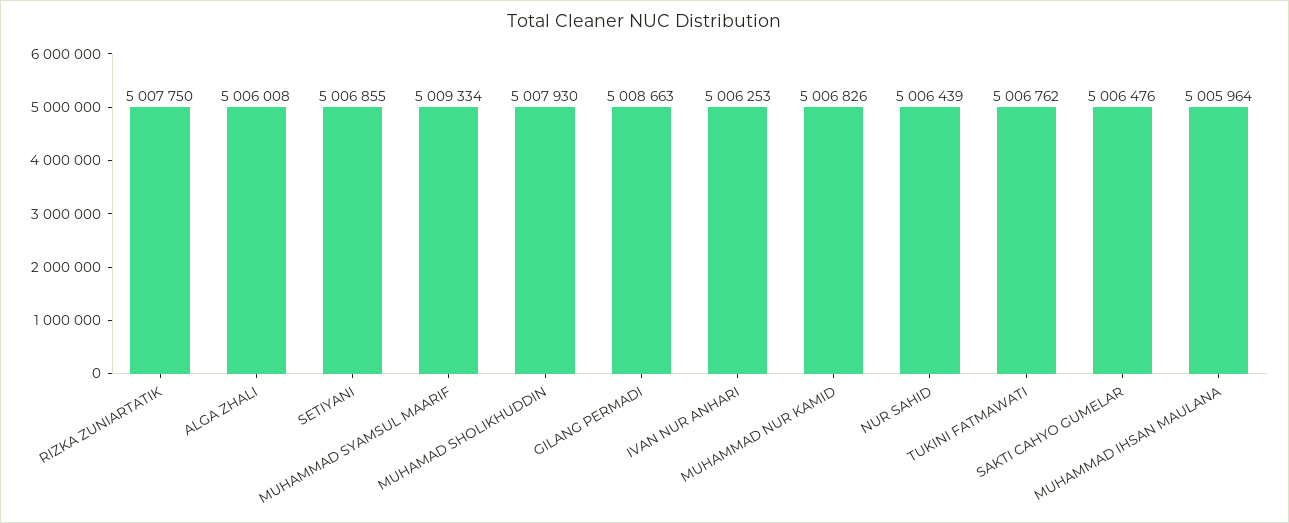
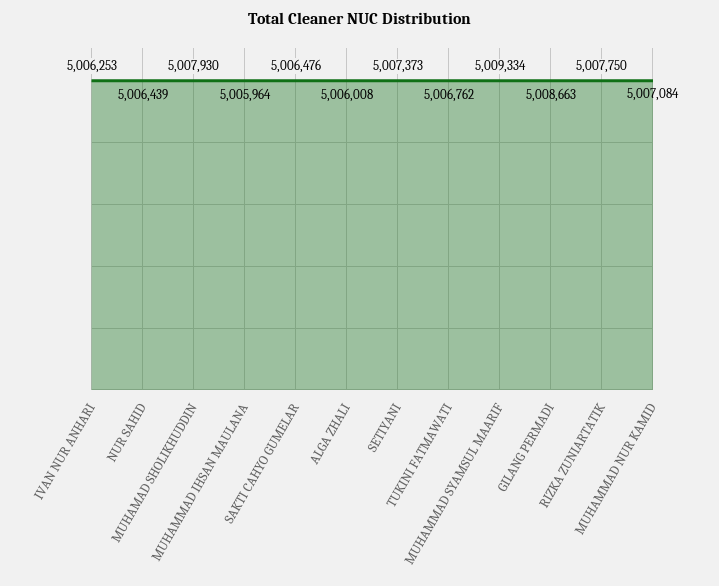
  {
    "RIZKA ZUNIARTATIK": 5007750,
    "ALGA ZHALI": 5006008,
-   "SETIYANI": 5006855,
+   "SETIYANI": 5007373,
    "MUHAMMAD SYAMSUL MAARIF": 5009334,
    "MUHAMAD SHOLIKHUDDIN": 5007930,
    "GILANG PERMADI": 5008663,
    "IVAN NUR ANHARI": 5006253,
-   "MUHAMMAD NUR KAMID": 5006826,
+   "MUHAMMAD NUR KAMID": 5007084,
    "NUR SAHID": 5006439,
    "TUKINI FATMAWATI": 5006762,
    "SAKTI CAHYO GUMELAR": 5006476,
    "MUHAMMAD IHSAN MAULANA": 5005964
  }

